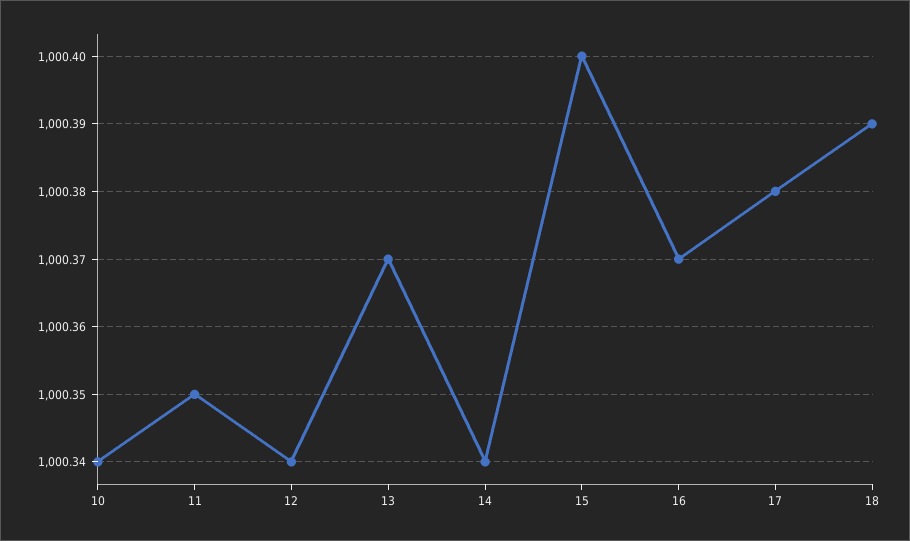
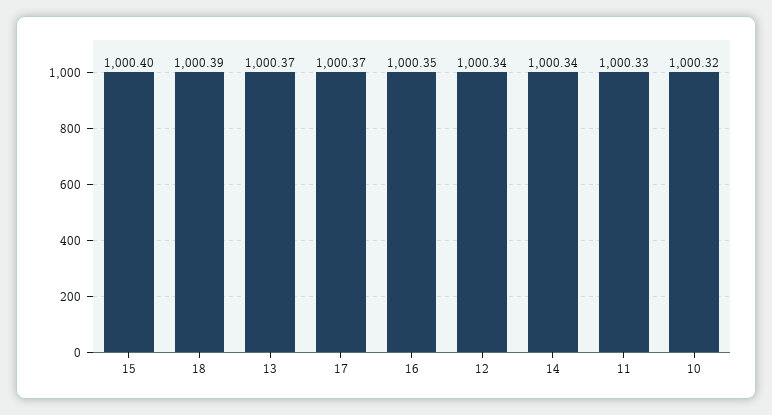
  {
-   "10": 1000.34,
+   "10": 1000.32,
-   "11": 1000.35,
+   "11": 1000.33,
    "12": 1000.34,
    "13": 1000.37,
    "14": 1000.34,
    "15": 1000.4,
-   "16": 1000.37,
+   "16": 1000.35,
-   "17": 1000.38,
+   "17": 1000.37,
    "18": 1000.39
  }

